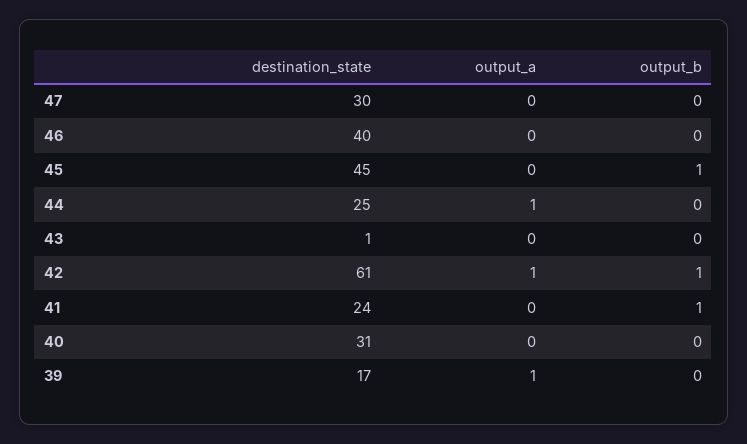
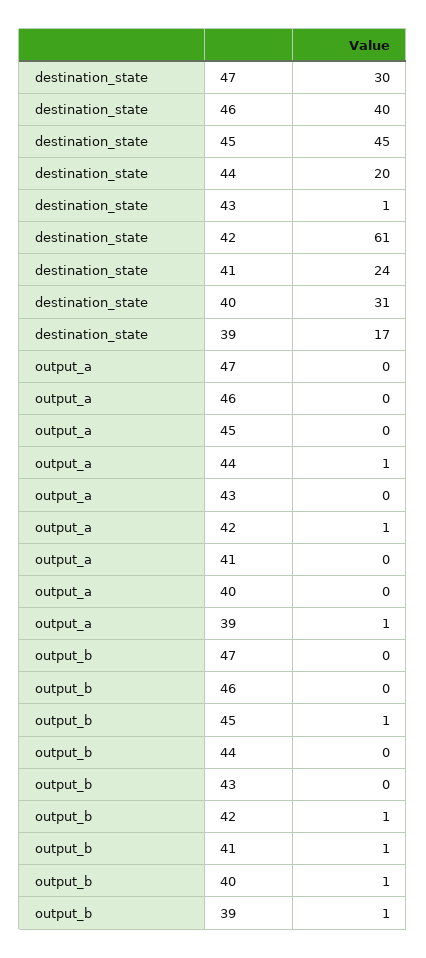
  {
    "destination_state": {
      "47": 30,
      "46": 40,
      "45": 45,
-     "44": 25,
+     "44": 20,
      "43": 1,
      "42": 61,
      "41": 24,
      "40": 31,
      "39": 17
    },
    "output_a": {
      "47": 0,
      "46": 0,
      "45": 0,
      "44": 1,
      "43": 0,
      "42": 1,
      "41": 0,
      "40": 0,
      "39": 1
    },
    "output_b": {
      "47": 0,
      "46": 0,
      "45": 1,
      "44": 0,
      "43": 0,
      "42": 1,
      "41": 1,
-     "40": 0,
+     "40": 1,
-     "39": 0
+     "39": 1
    }
  }

